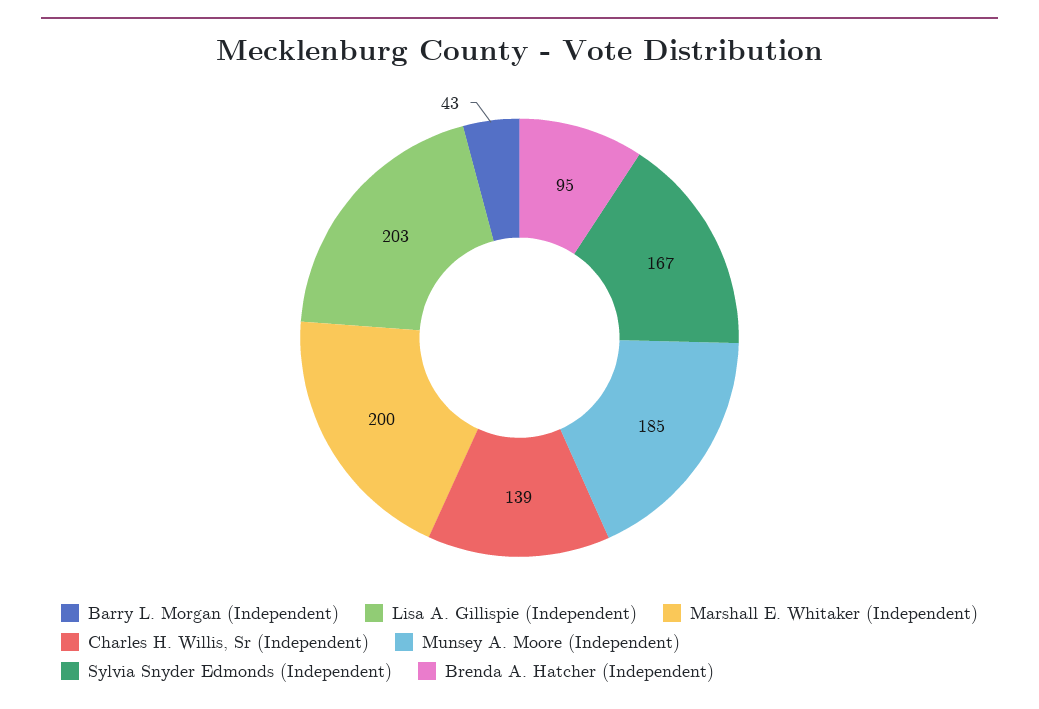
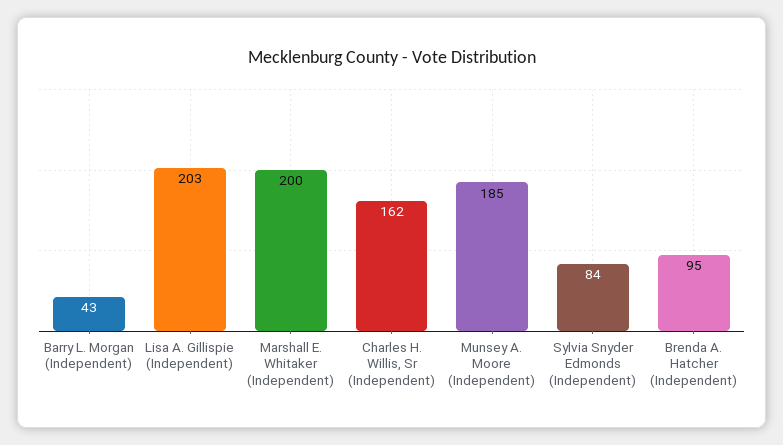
  {
    "Barry L. Morgan (Independent)": 43,
    "Lisa A. Gillispie (Independent)": 203,
    "Marshall E. Whitaker (Independent)": 200,
-   "Charles H. Willis, Sr (Independent)": 139,
+   "Charles H. Willis, Sr (Independent)": 162,
    "Munsey A. Moore (Independent)": 185,
-   "Sylvia Snyder Edmonds (Independent)": 167,
+   "Sylvia Snyder Edmonds (Independent)": 84,
    "Brenda A. Hatcher (Independent)": 95
  }

